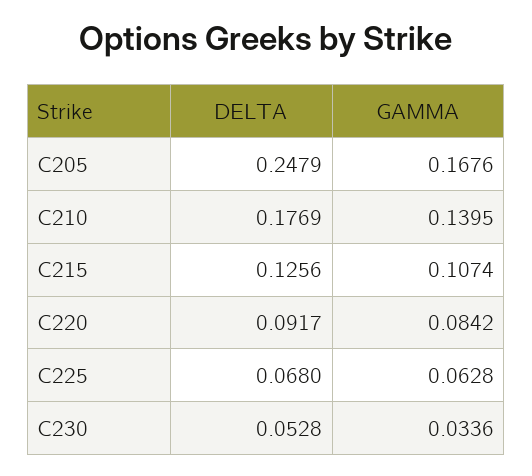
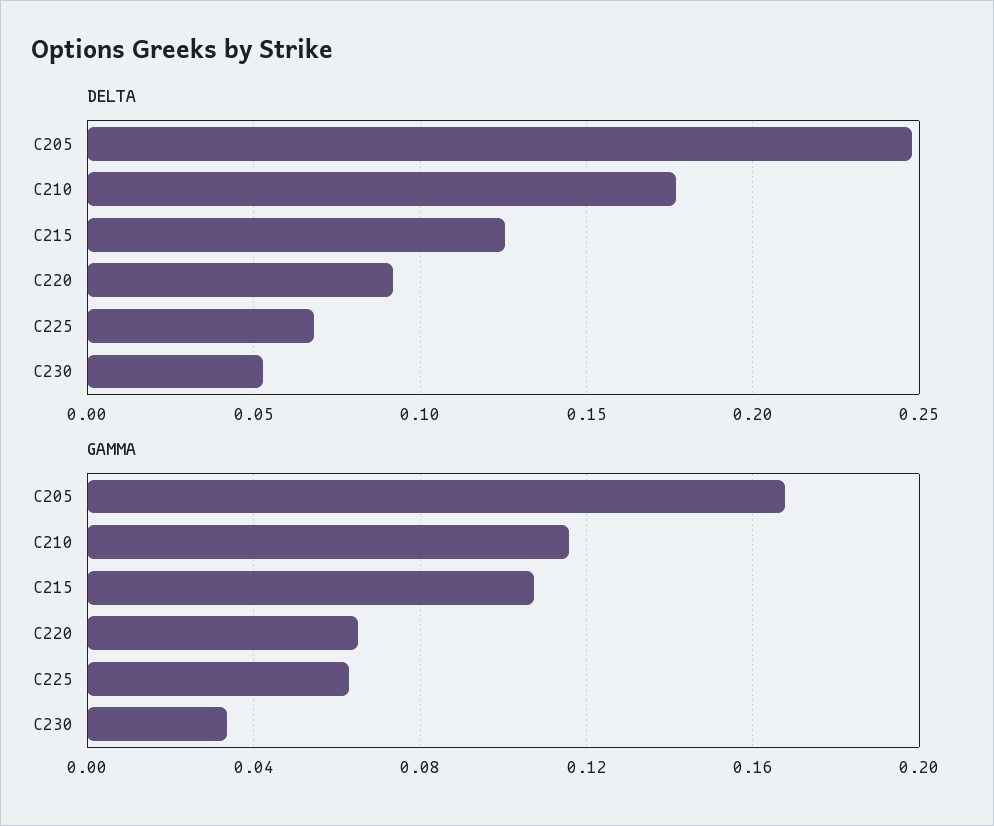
  {
    "DELTA": {
      "C205": 0.2479,
      "C210": 0.1769,
      "C215": 0.1256,
      "C220": 0.0917,
      "C225": 0.068,
      "C230": 0.0528
    },
    "GAMMA": {
      "C205": 0.1676,
-     "C210": 0.1395,
+     "C210": 0.115,
      "C215": 0.1074,
-     "C220": 0.0842,
+     "C220": 0.065,
      "C225": 0.0628,
      "C230": 0.0336
    }
  }

